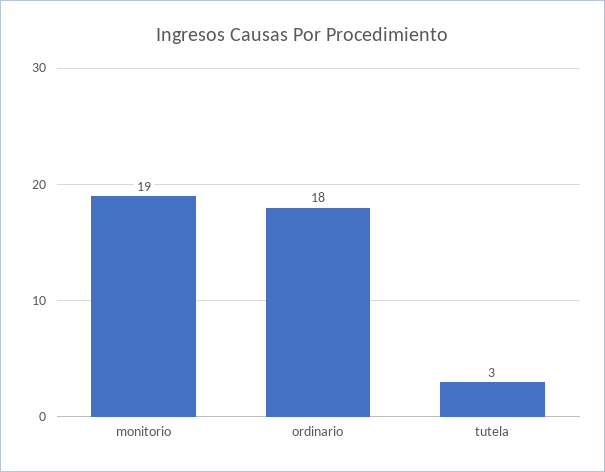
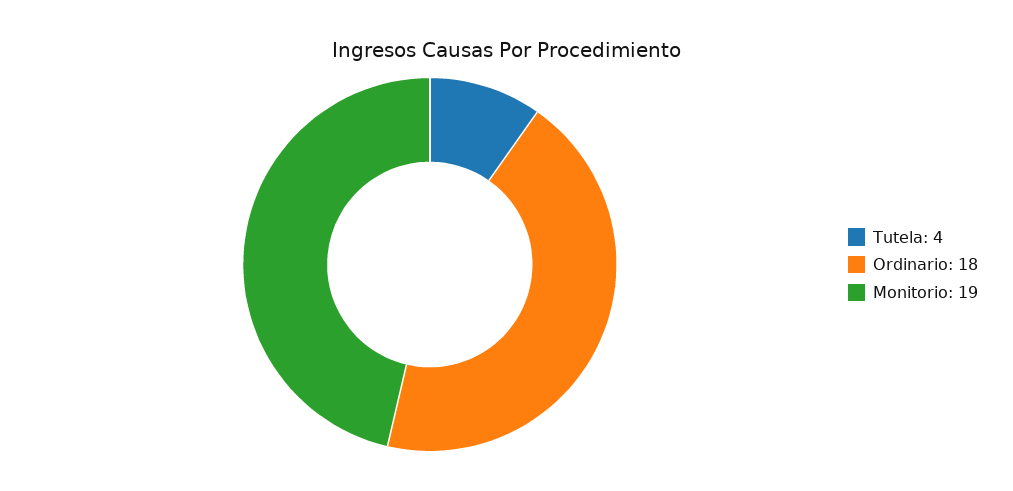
  {
    "monitorio": 19,
    "ordinario": 18,
-   "tutela": 3
+   "tutela": 4
  }

